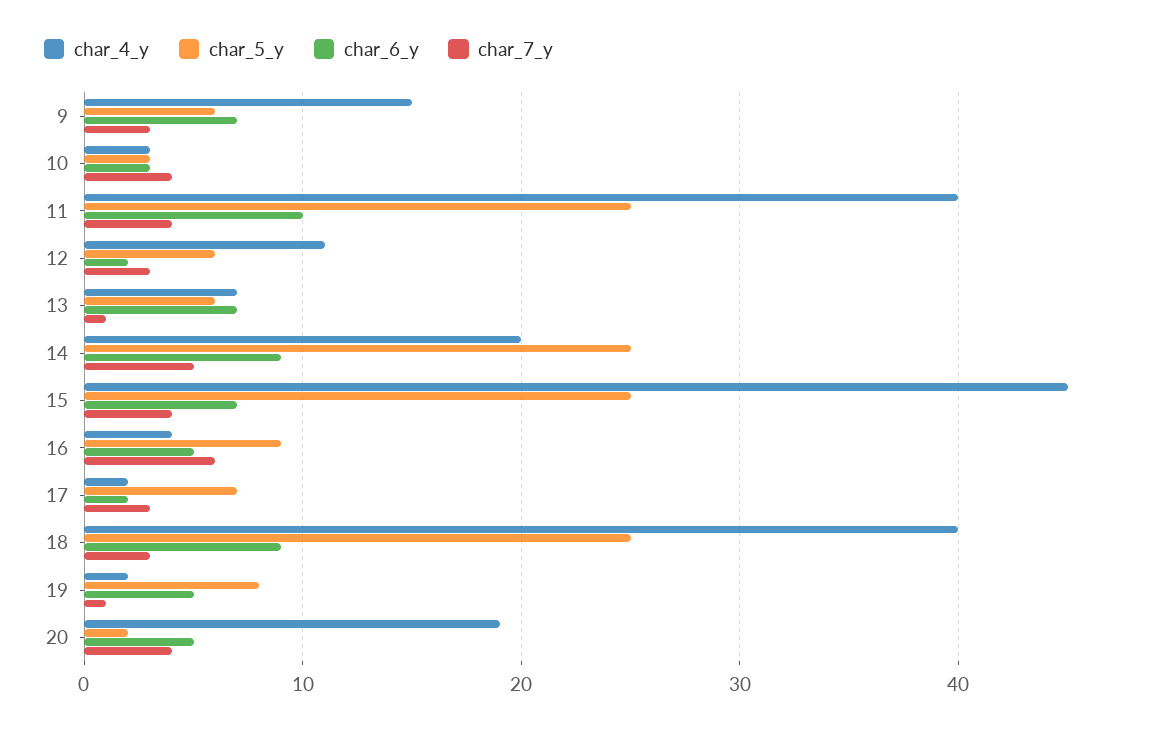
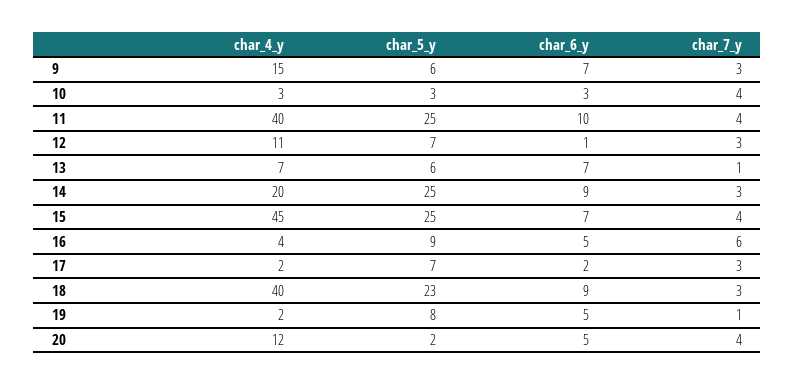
  {
    "char_4_y": {
      "9": 15,
      "10": 3,
      "11": 40,
      "12": 11,
      "13": 7,
      "14": 20,
      "15": 45,
      "16": 4,
      "17": 2,
      "18": 40,
      "19": 2,
-     "20": 19
+     "20": 12
    },
    "char_5_y": {
      "9": 6,
      "10": 3,
      "11": 25,
-     "12": 6,
+     "12": 7,
      "13": 6,
      "14": 25,
      "15": 25,
      "16": 9,
      "17": 7,
-     "18": 25,
+     "18": 23,
      "19": 8,
      "20": 2
    },
    "char_6_y": {
      "9": 7,
      "10": 3,
      "11": 10,
-     "12": 2,
+     "12": 1,
      "13": 7,
      "14": 9,
      "15": 7,
      "16": 5,
      "17": 2,
      "18": 9,
      "19": 5,
      "20": 5
    },
    "char_7_y": {
      "9": 3,
      "10": 4,
      "11": 4,
      "12": 3,
      "13": 1,
-     "14": 5,
+     "14": 3,
      "15": 4,
      "16": 6,
      "17": 3,
      "18": 3,
      "19": 1,
      "20": 4
    }
  }

